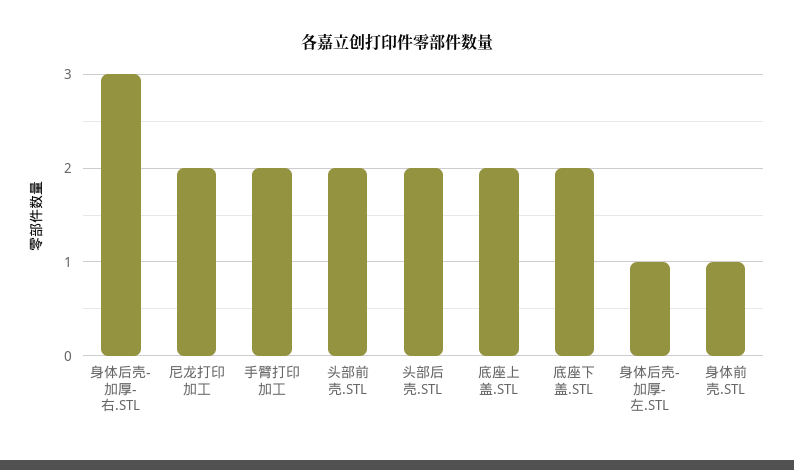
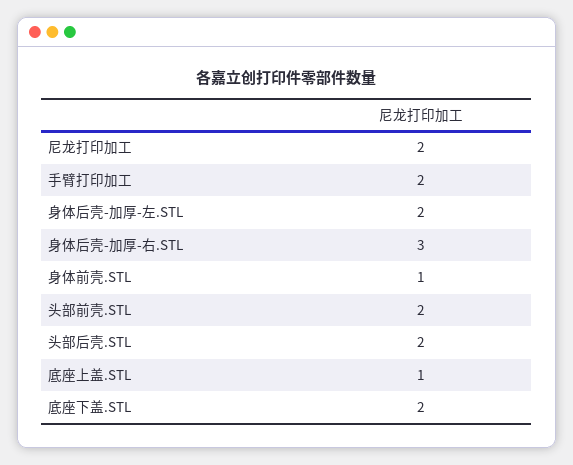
  {
    "身体后壳-加厚-右.STL": 3,
    "尼龙打印加工": 2,
    "手臂打印加工": 2,
    "头部前壳.STL": 2,
    "头部后壳.STL": 2,
-   "底座上盖.STL": 2,
+   "底座上盖.STL": 1,
    "底座下盖.STL": 2,
-   "身体后壳-加厚-左.STL": 1,
+   "身体后壳-加厚-左.STL": 2,
    "身体前壳.STL": 1
  }

